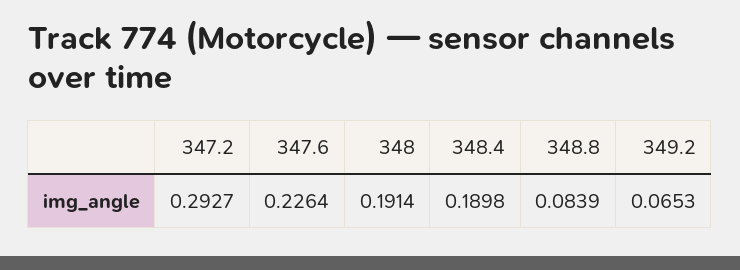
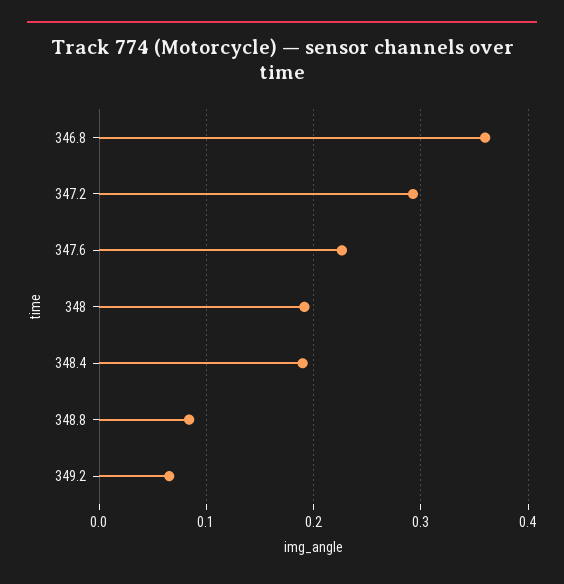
  {
    "347.2": 0.2927,
    "347.6": 0.2264,
    "348": 0.1914,
    "348.4": 0.1898,
    "348.8": 0.0839,
-   "349.2": 0.0653
+   "349.2": 0.0653,
+   "346.8": 0.36
  }

